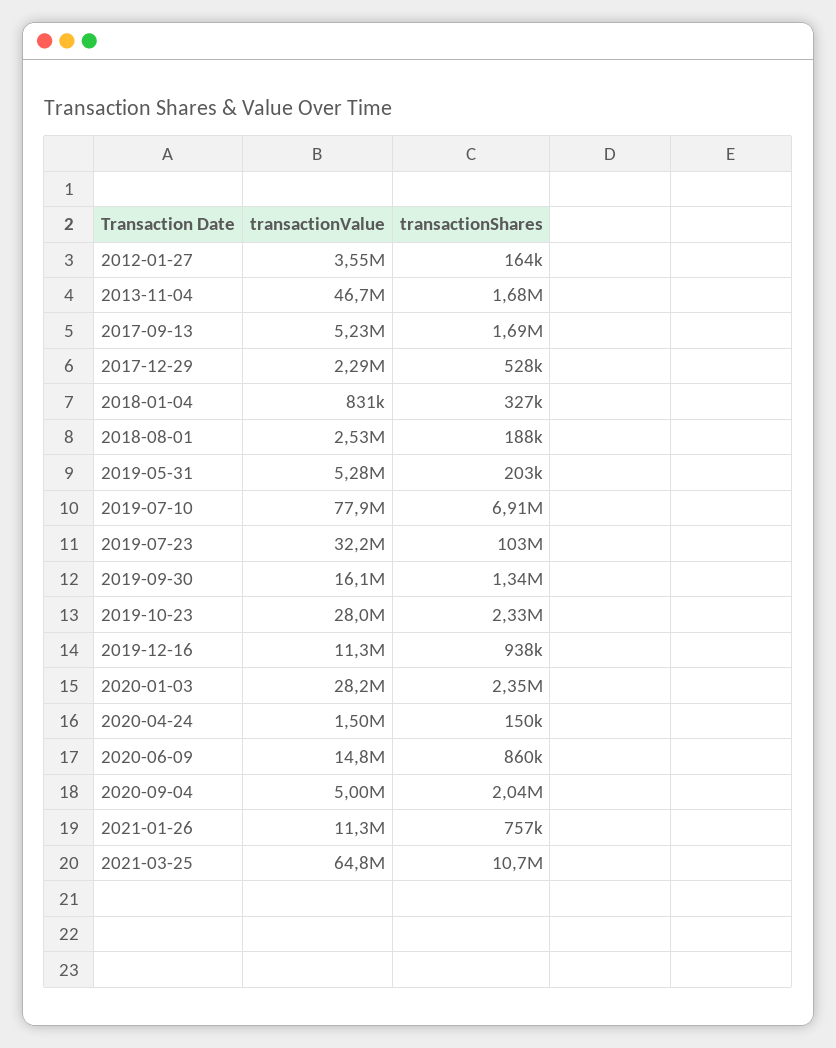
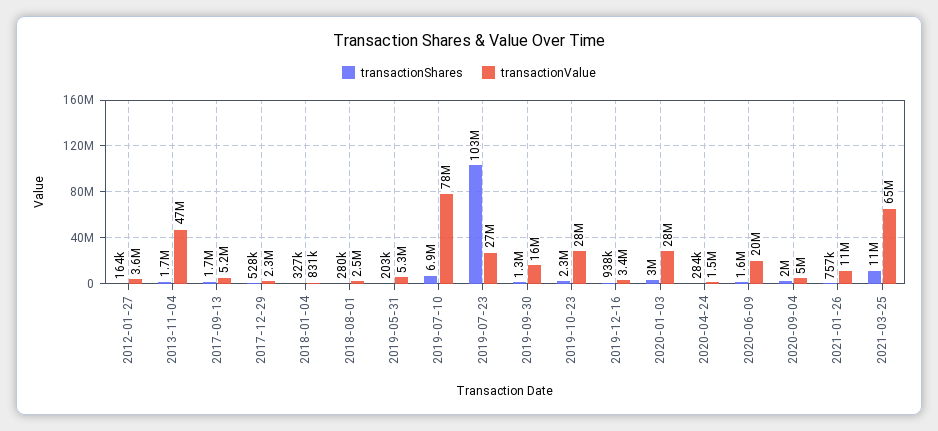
  {
    "transactionValue": {
      "2012-01-27": 3550000,
      "2013-11-04": 46700000,
      "2017-09-13": 5230000,
      "2017-12-29": 2290000,
      "2018-01-04": 831000,
      "2018-08-01": 2530000,
      "2019-05-31": 5280000,
      "2019-07-10": 77900000,
-     "2019-07-23": 32200000,
+     "2019-07-23": 27000000,
      "2019-09-30": 16100000,
      "2019-10-23": 28000000,
-     "2019-12-16": 11300000,
+     "2019-12-16": 3400000,
      "2020-01-03": 28200000,
      "2020-04-24": 1500000,
-     "2020-06-09": 14800000,
+     "2020-06-09": 20000000,
      "2020-09-04": 5000000,
      "2021-01-26": 11300000,
      "2021-03-25": 64800000
    },
    "transactionShares": {
      "2012-01-27": 164000,
      "2013-11-04": 1680000,
      "2017-09-13": 1690000,
      "2017-12-29": 528000,
      "2018-01-04": 327000,
-     "2018-08-01": 188000,
+     "2018-08-01": 280000,
      "2019-05-31": 203000,
      "2019-07-10": 6910000,
      "2019-07-23": 103000000,
      "2019-09-30": 1340000,
      "2019-10-23": 2330000,
      "2019-12-16": 938000,
-     "2020-01-03": 2350000,
+     "2020-01-03": 3000000,
-     "2020-04-24": 150000,
+     "2020-04-24": 284000,
-     "2020-06-09": 860000,
+     "2020-06-09": 1600000,
      "2020-09-04": 2040000,
      "2021-01-26": 757000,
      "2021-03-25": 10700000
    }
  }

